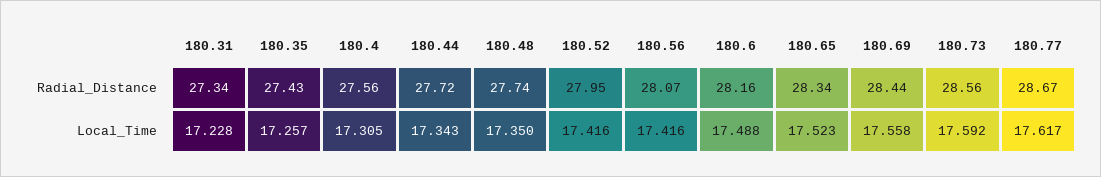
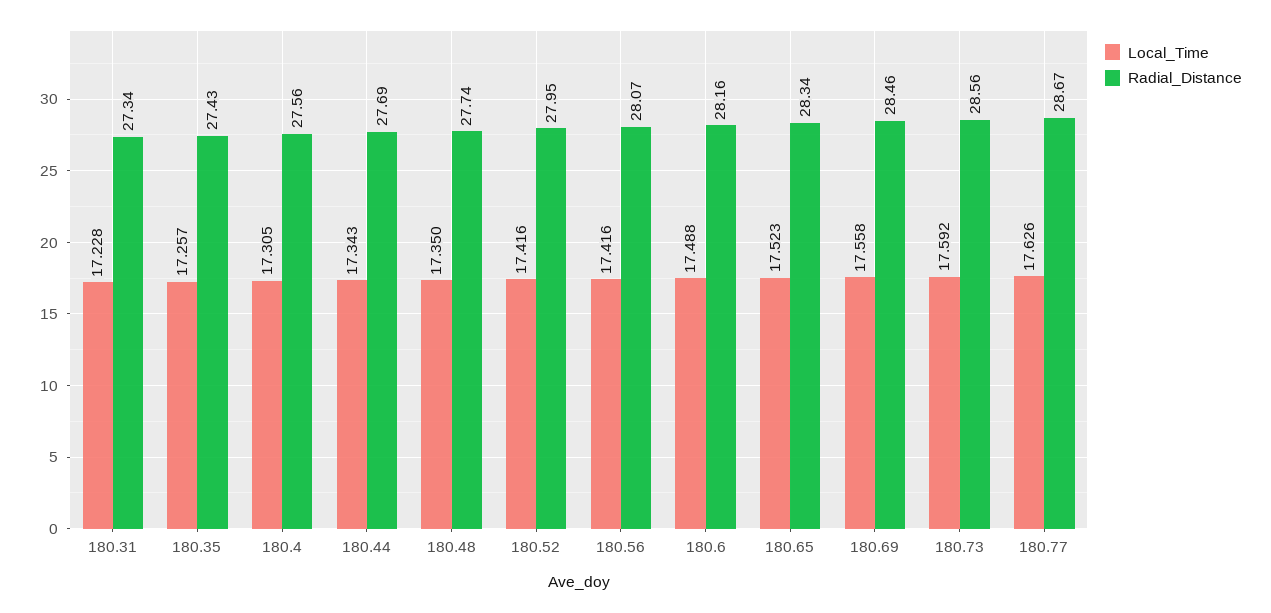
  {
    "Radial_Distance": {
      "180.31": 27.34,
      "180.35": 27.43,
      "180.4": 27.56,
-     "180.44": 27.72,
+     "180.44": 27.69,
      "180.48": 27.74,
      "180.52": 27.95,
      "180.56": 28.07,
      "180.6": 28.16,
      "180.65": 28.34,
-     "180.69": 28.44,
+     "180.69": 28.46,
      "180.73": 28.56,
      "180.77": 28.67
    },
    "Local_Time": {
      "180.31": 17.228,
      "180.35": 17.257,
      "180.4": 17.305,
      "180.44": 17.343,
      "180.48": 17.35,
      "180.52": 17.416,
      "180.56": 17.416,
      "180.6": 17.488,
      "180.65": 17.523,
      "180.69": 17.558,
      "180.73": 17.592,
-     "180.77": 17.617
+     "180.77": 17.626
    }
  }

